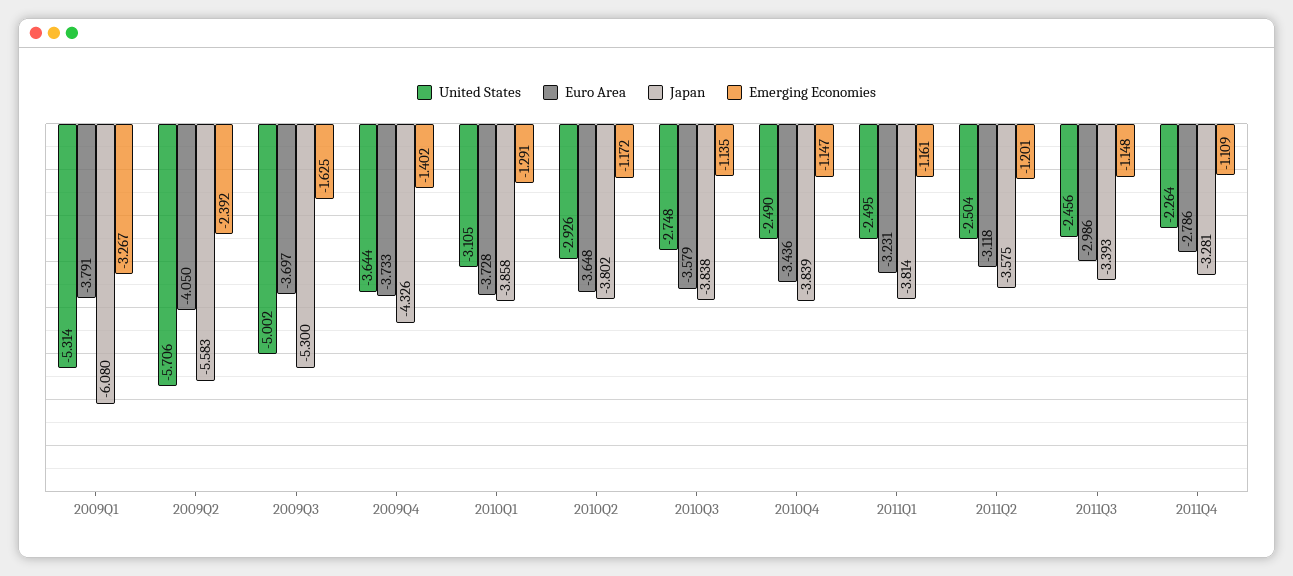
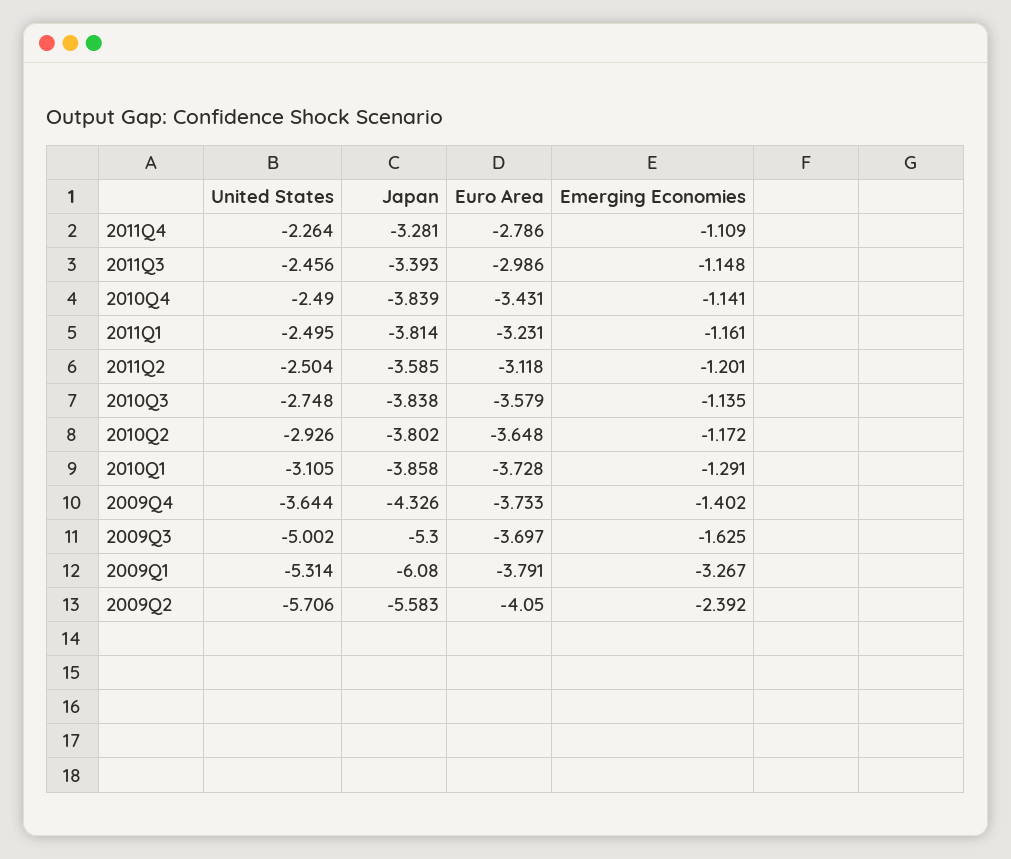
  {
    "United States": {
      "2009Q1": -5.314,
      "2009Q2": -5.706,
      "2009Q3": -5.002,
      "2009Q4": -3.644,
      "2010Q1": -3.105,
      "2010Q2": -2.926,
      "2010Q3": -2.748,
      "2010Q4": -2.49,
      "2011Q1": -2.495,
      "2011Q2": -2.504,
      "2011Q3": -2.456,
      "2011Q4": -2.264
    },
    "Euro Area": {
      "2009Q1": -3.791,
      "2009Q2": -4.05,
      "2009Q3": -3.697,
      "2009Q4": -3.733,
      "2010Q1": -3.728,
      "2010Q2": -3.648,
      "2010Q3": -3.579,
-     "2010Q4": -3.436,
+     "2010Q4": -3.431,
      "2011Q1": -3.231,
      "2011Q2": -3.118,
      "2011Q3": -2.986,
      "2011Q4": -2.786
    },
    "Japan": {
      "2009Q1": -6.08,
      "2009Q2": -5.583,
      "2009Q3": -5.3,
      "2009Q4": -4.326,
      "2010Q1": -3.858,
      "2010Q2": -3.802,
      "2010Q3": -3.838,
      "2010Q4": -3.839,
      "2011Q1": -3.814,
-     "2011Q2": -3.575,
+     "2011Q2": -3.585,
      "2011Q3": -3.393,
      "2011Q4": -3.281
    },
    "Emerging Economies": {
      "2009Q1": -3.267,
      "2009Q2": -2.392,
      "2009Q3": -1.625,
      "2009Q4": -1.402,
      "2010Q1": -1.291,
      "2010Q2": -1.172,
      "2010Q3": -1.135,
-     "2010Q4": -1.147,
+     "2010Q4": -1.141,
      "2011Q1": -1.161,
      "2011Q2": -1.201,
      "2011Q3": -1.148,
      "2011Q4": -1.109
    }
  }

